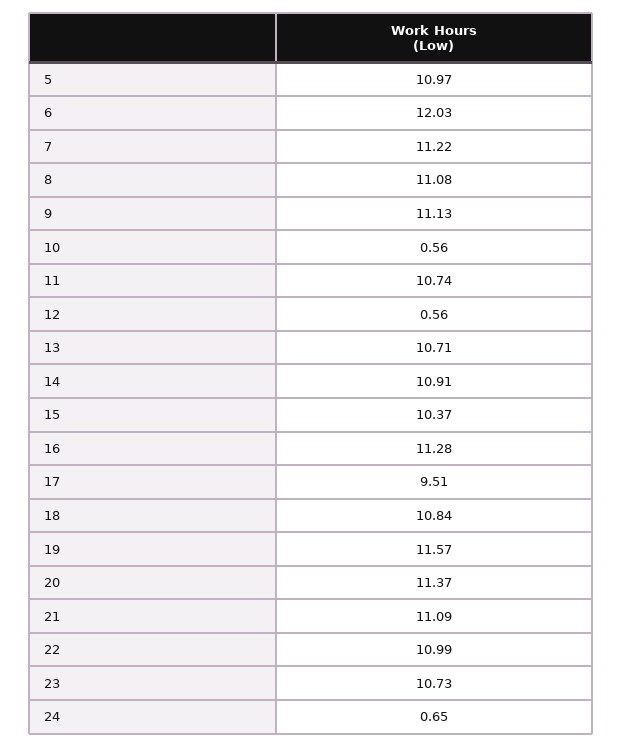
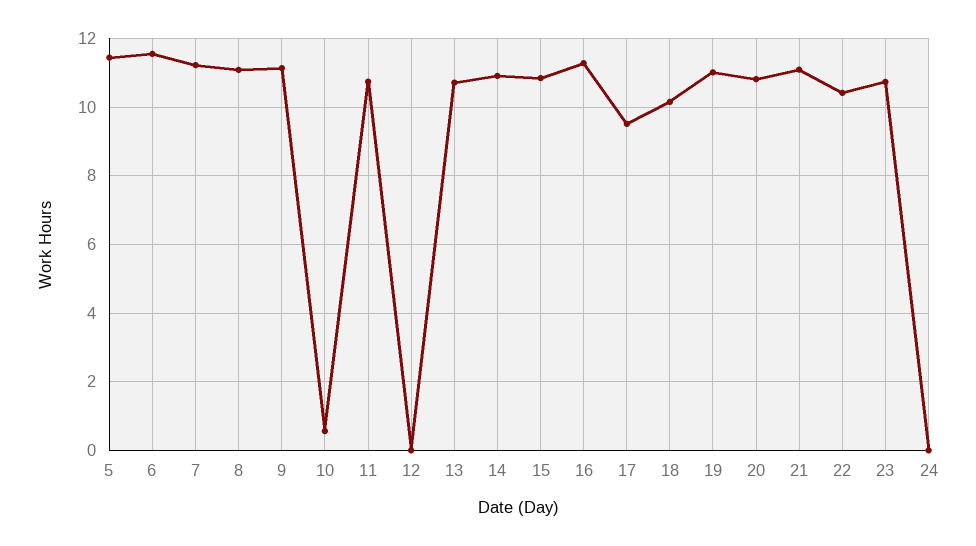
  {
-   "5": 10.97,
+   "5": 11.4,
-   "6": 12.03,
+   "6": 11.6,
    "7": 11.22,
    "8": 11.08,
    "9": 11.13,
    "10": 0.56,
    "11": 10.74,
-   "12": 0.56,
+   "12": 0,
    "13": 10.71,
    "14": 10.91,
-   "15": 10.37,
+   "15": 10.8,
    "16": 11.28,
    "17": 9.51,
-   "18": 10.84,
+   "18": 10.2,
-   "19": 11.57,
+   "19": 11,
-   "20": 11.37,
+   "20": 10.8,
    "21": 11.09,
-   "22": 10.99,
+   "22": 10.4,
    "23": 10.73,
-   "24": 0.65
+   "24": 0
  }

